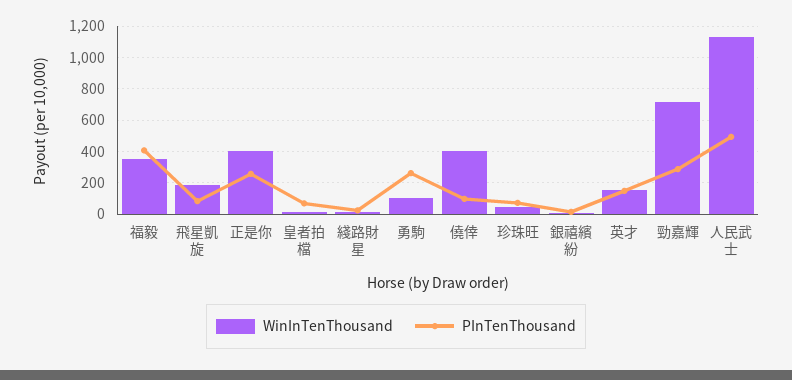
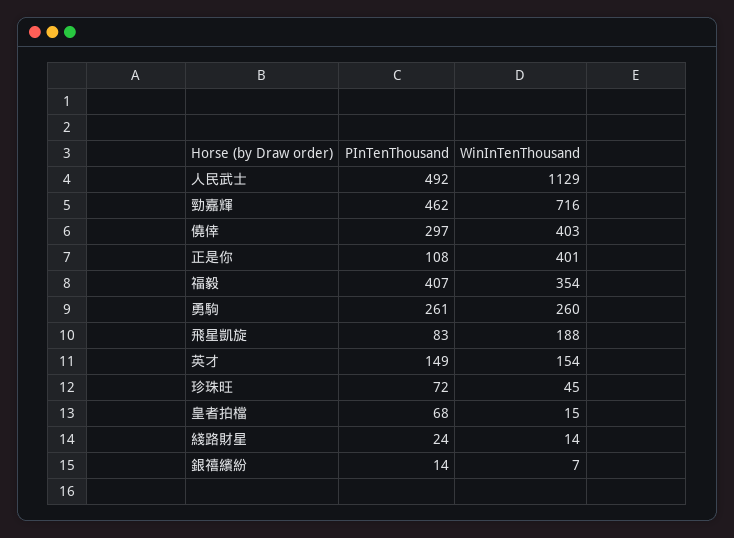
  {
    "WinInTenThousand": {
      "福毅": 354,
      "飛星凱旋": 188,
      "正是你": 401,
      "皇者拍檔": 15,
      "綫路財星": 14,
-     "勇駒": 100,
+     "勇駒": 260,
      "僥倖": 403,
      "珍珠旺": 45,
      "銀禧繽紛": 7,
      "英才": 154,
      "勁嘉輝": 716,
      "人民武士": 1129
    },
    "PInTenThousand": {
      "福毅": 407,
      "飛星凱旋": 83,
-     "正是你": 250,
+     "正是你": 108,
      "皇者拍檔": 68,
      "綫路財星": 24,
      "勇駒": 261,
-     "僥倖": 100,
+     "僥倖": 297,
      "珍珠旺": 72,
      "銀禧繽紛": 14,
      "英才": 149,
-     "勁嘉輝": 300,
+     "勁嘉輝": 462,
      "人民武士": 492
    }
  }

